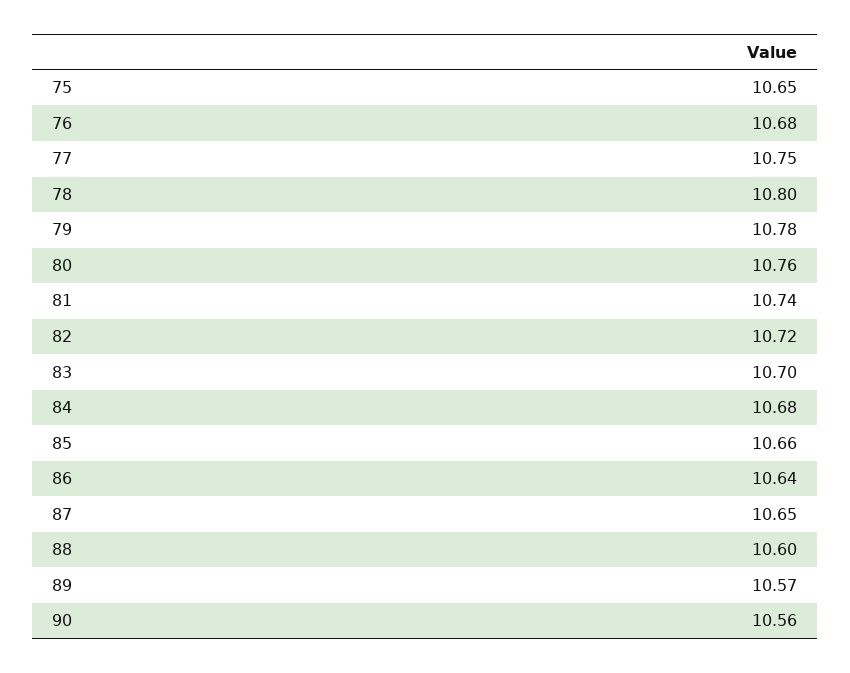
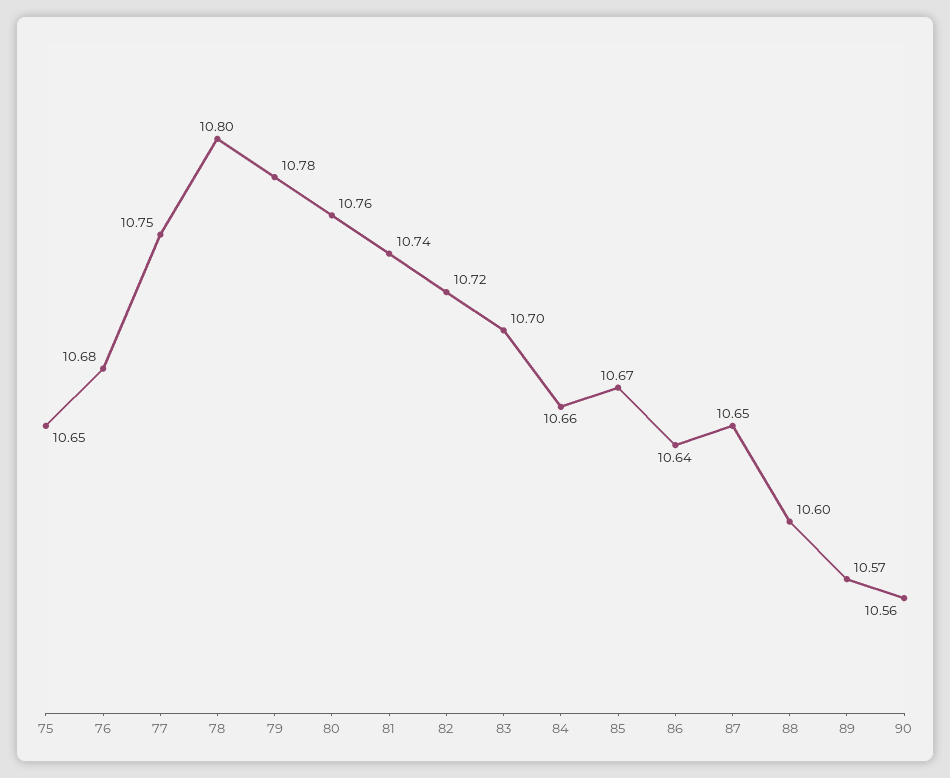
  {
    "75": 10.65,
    "76": 10.68,
    "77": 10.75,
    "78": 10.8,
    "79": 10.78,
    "80": 10.76,
    "81": 10.74,
    "82": 10.72,
    "83": 10.7,
-   "84": 10.68,
+   "84": 10.66,
-   "85": 10.66,
+   "85": 10.67,
    "86": 10.64,
    "87": 10.65,
    "88": 10.6,
    "89": 10.57,
    "90": 10.56
  }

